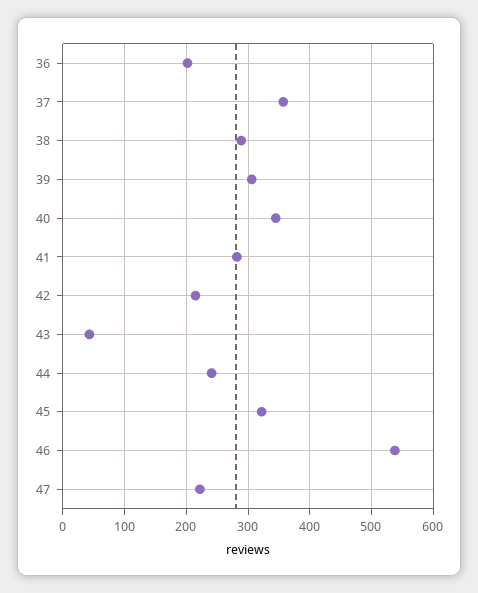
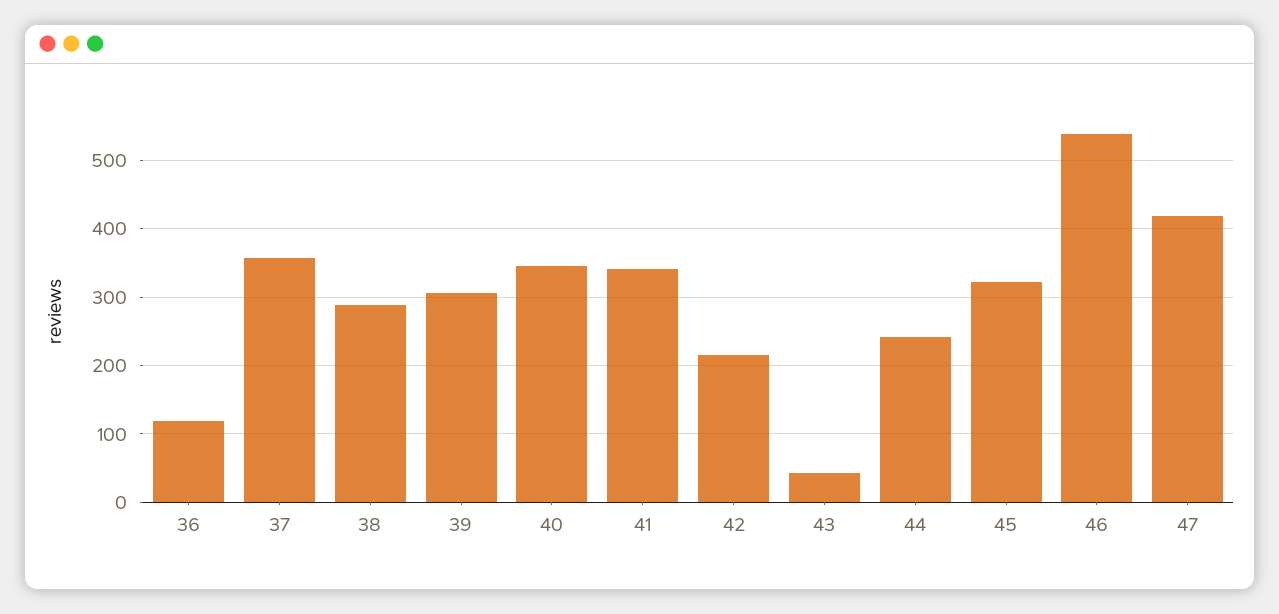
  {
-   "36": 200,
+   "36": 120,
    "37": 360,
    "38": 290,
    "39": 310,
    "40": 350,
-   "41": 280,
+   "41": 340,
    "42": 220,
    "43": 40,
    "44": 240,
    "45": 320,
    "46": 540,
-   "47": 220
+   "47": 420
  }

